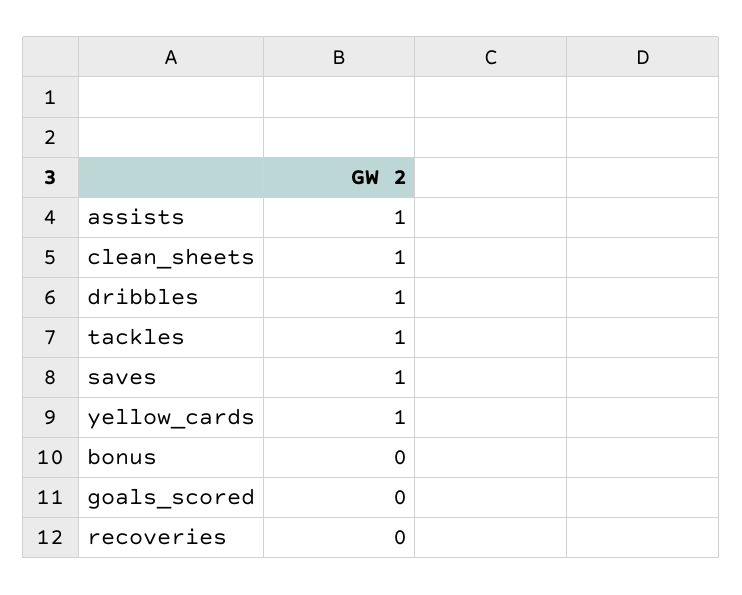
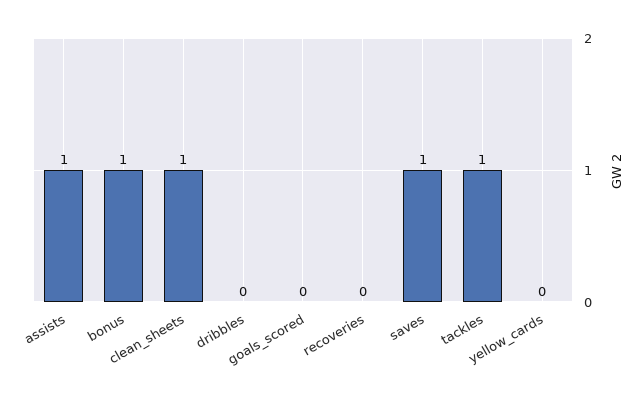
  {
    "assists": 1,
    "clean_sheets": 1,
-   "dribbles": 1,
+   "dribbles": 0,
    "tackles": 1,
    "saves": 1,
-   "yellow_cards": 1,
+   "yellow_cards": 0,
-   "bonus": 0,
+   "bonus": 1,
    "goals_scored": 0,
    "recoveries": 0
  }

